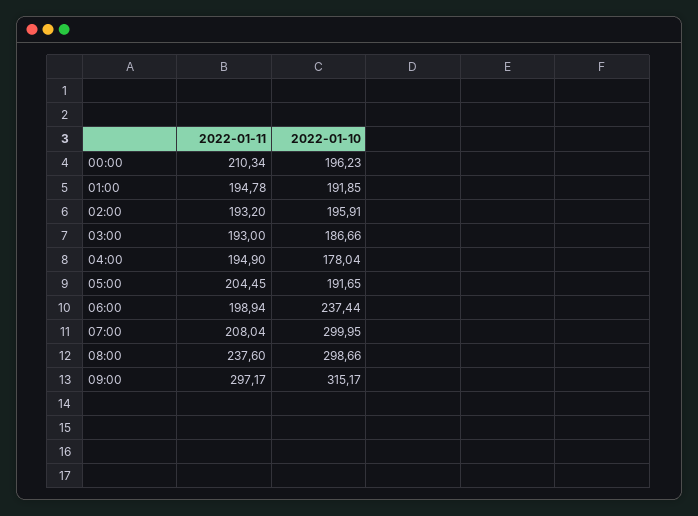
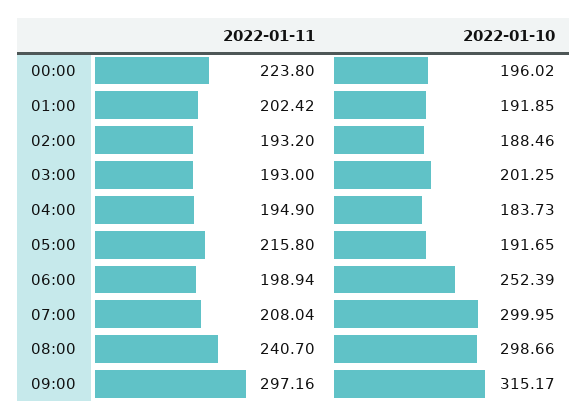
  {
    "2022-01-11": {
-     "00:00": 210.34,
+     "00:00": 223.8,
-     "01:00": 194.78,
+     "01:00": 202.42,
      "02:00": 193.2,
      "03:00": 193,
      "04:00": 194.9,
-     "05:00": 204.45,
+     "05:00": 215.8,
      "06:00": 198.94,
      "07:00": 208.04,
-     "08:00": 237.6,
+     "08:00": 240.7,
-     "09:00": 297.17
+     "09:00": 297.16
    },
    "2022-01-10": {
-     "00:00": 196.23,
+     "00:00": 196.02,
      "01:00": 191.85,
-     "02:00": 195.91,
+     "02:00": 188.46,
-     "03:00": 186.66,
+     "03:00": 201.25,
-     "04:00": 178.04,
+     "04:00": 183.73,
      "05:00": 191.65,
-     "06:00": 237.44,
+     "06:00": 252.39,
      "07:00": 299.95,
      "08:00": 298.66,
      "09:00": 315.17
    }
  }

